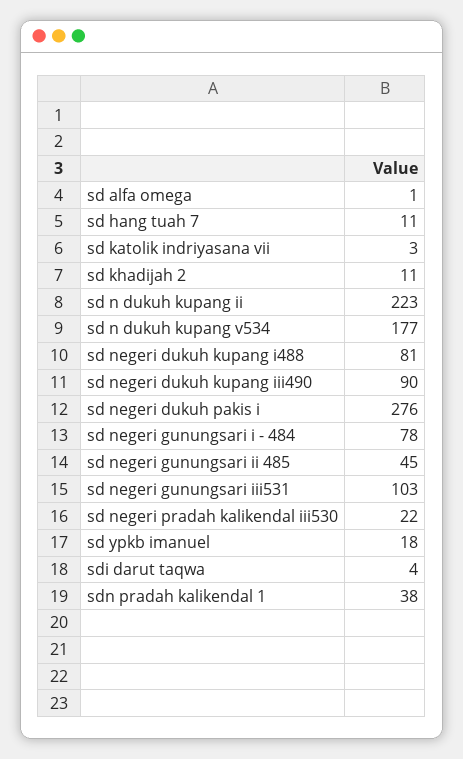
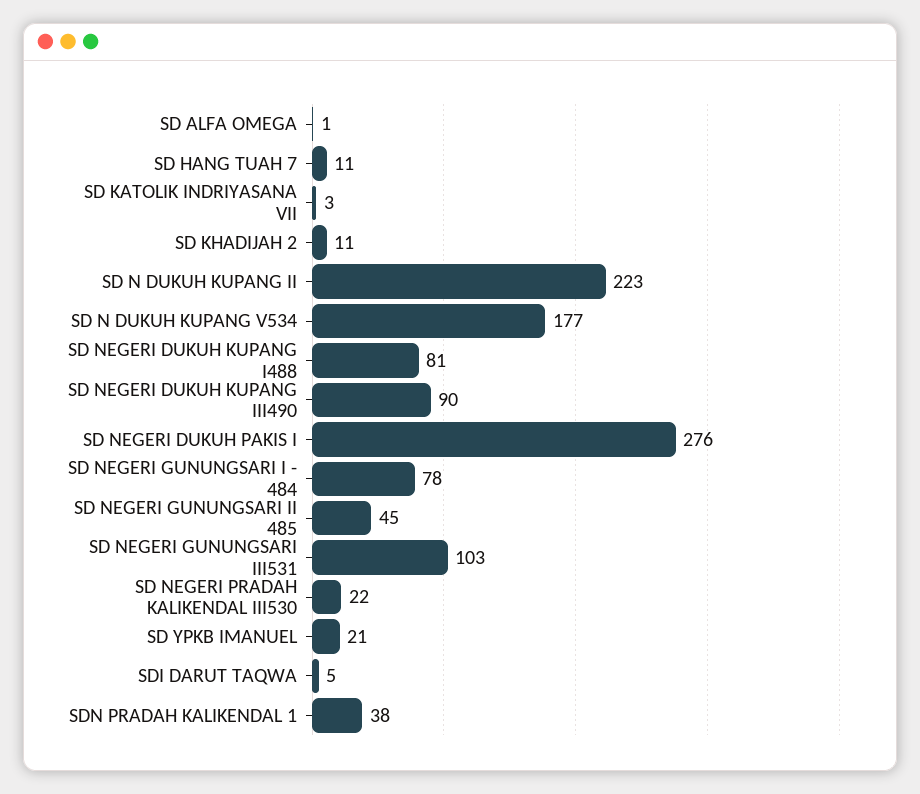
  {
    "sd alfa omega": 1,
    "sd hang tuah 7": 11,
    "sd katolik indriyasana vii": 3,
    "sd khadijah 2": 11,
    "sd n dukuh kupang ii": 223,
    "sd n dukuh kupang v534": 177,
    "sd negeri dukuh kupang i488": 81,
    "sd negeri dukuh kupang iii490": 90,
    "sd negeri dukuh pakis i": 276,
    "sd negeri gunungsari i - 484": 78,
    "sd negeri gunungsari ii 485": 45,
    "sd negeri gunungsari iii531": 103,
    "sd negeri pradah kalikendal iii530": 22,
-   "sd ypkb imanuel": 18,
+   "sd ypkb imanuel": 21,
-   "sdi darut taqwa": 4,
+   "sdi darut taqwa": 5,
    "sdn pradah kalikendal 1": 38
  }

